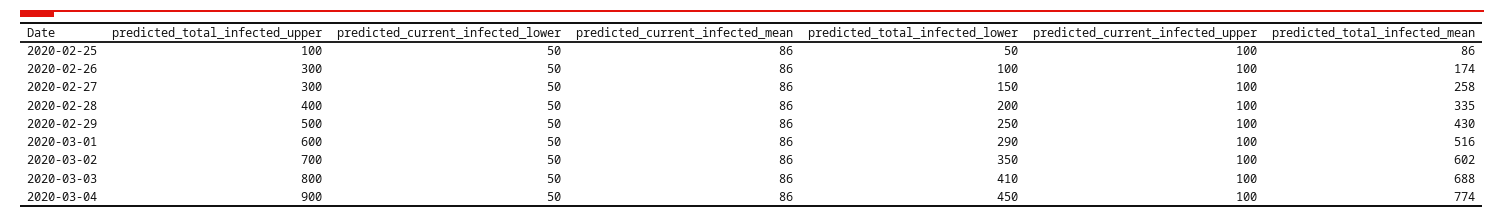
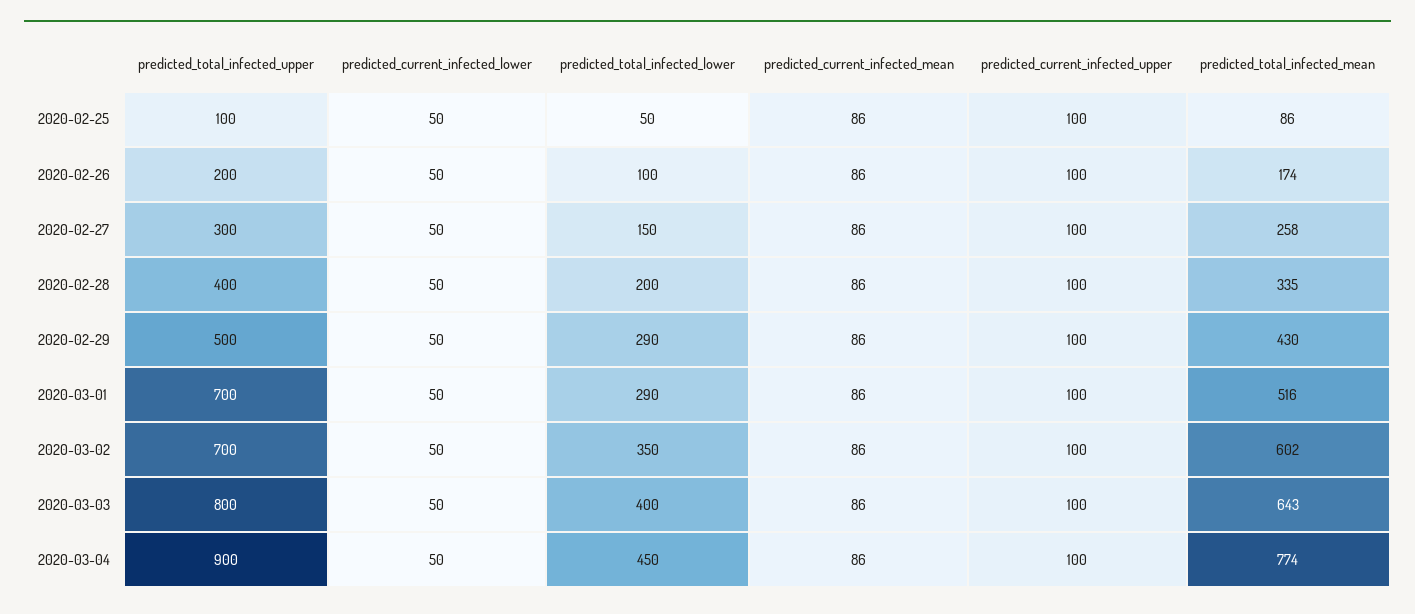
  {
    "predicted_total_infected_upper": {
      "2020-02-25": 100,
-     "2020-02-26": 300,
+     "2020-02-26": 200,
      "2020-02-27": 300,
      "2020-02-28": 400,
      "2020-02-29": 500,
-     "2020-03-01": 600,
+     "2020-03-01": 700,
      "2020-03-02": 700,
      "2020-03-03": 800,
      "2020-03-04": 900
    },
    "predicted_current_infected_lower": {
      "2020-02-25": 50,
      "2020-02-26": 50,
      "2020-02-27": 50,
      "2020-02-28": 50,
      "2020-02-29": 50,
      "2020-03-01": 50,
      "2020-03-02": 50,
      "2020-03-03": 50,
      "2020-03-04": 50
    },
    "predicted_current_infected_mean": {
      "2020-02-25": 86,
      "2020-02-26": 86,
      "2020-02-27": 86,
      "2020-02-28": 86,
      "2020-02-29": 86,
      "2020-03-01": 86,
      "2020-03-02": 86,
      "2020-03-03": 86,
      "2020-03-04": 86
    },
    "predicted_total_infected_lower": {
      "2020-02-25": 50,
      "2020-02-26": 100,
      "2020-02-27": 150,
      "2020-02-28": 200,
-     "2020-02-29": 250,
+     "2020-02-29": 290,
      "2020-03-01": 290,
      "2020-03-02": 350,
-     "2020-03-03": 410,
+     "2020-03-03": 400,
      "2020-03-04": 450
    },
    "predicted_current_infected_upper": {
      "2020-02-25": 100,
      "2020-02-26": 100,
      "2020-02-27": 100,
      "2020-02-28": 100,
      "2020-02-29": 100,
      "2020-03-01": 100,
      "2020-03-02": 100,
      "2020-03-03": 100,
      "2020-03-04": 100
    },
    "predicted_total_infected_mean": {
      "2020-02-25": 86,
      "2020-02-26": 174,
      "2020-02-27": 258,
      "2020-02-28": 335,
      "2020-02-29": 430,
      "2020-03-01": 516,
      "2020-03-02": 602,
-     "2020-03-03": 688,
+     "2020-03-03": 643,
      "2020-03-04": 774
    }
  }

